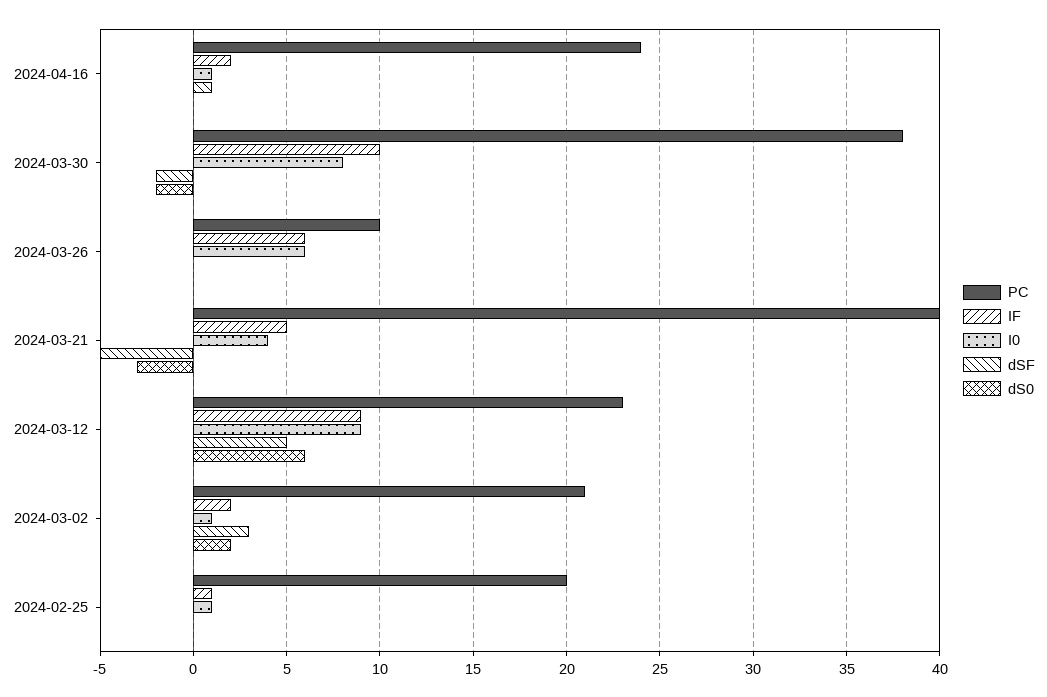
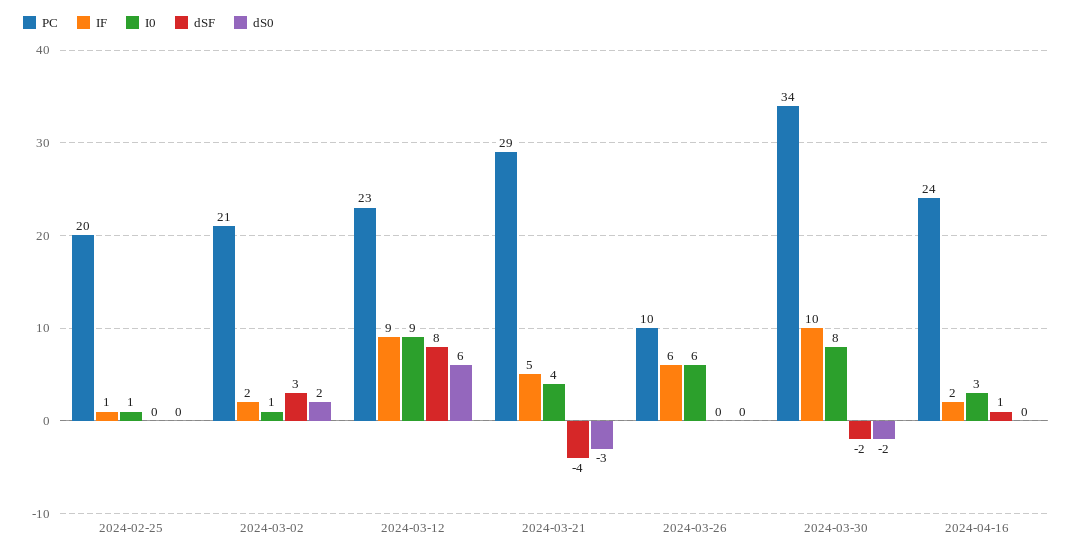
  {
    "PC": {
      "2024-04-16": 24,
-     "2024-03-30": 38,
+     "2024-03-30": 34,
      "2024-03-26": 10,
-     "2024-03-21": 40,
+     "2024-03-21": 29,
      "2024-03-12": 23,
      "2024-03-02": 21,
      "2024-02-25": 20
    },
    "IF": {
      "2024-04-16": 2,
      "2024-03-30": 10,
      "2024-03-26": 6,
      "2024-03-21": 5,
      "2024-03-12": 9,
      "2024-03-02": 2,
      "2024-02-25": 1
    },
    "I0": {
-     "2024-04-16": 1,
+     "2024-04-16": 3,
      "2024-03-30": 8,
      "2024-03-26": 6,
      "2024-03-21": 4,
      "2024-03-12": 9,
      "2024-03-02": 1,
      "2024-02-25": 1
    },
    "dSF": {
      "2024-04-16": 1,
      "2024-03-30": -2,
      "2024-03-26": 0,
-     "2024-03-21": -5,
+     "2024-03-21": -4,
-     "2024-03-12": 5,
+     "2024-03-12": 8,
      "2024-03-02": 3,
      "2024-02-25": 0
    },
    "dS0": {
      "2024-04-16": 0,
      "2024-03-30": -2,
      "2024-03-26": 0,
      "2024-03-21": -3,
      "2024-03-12": 6,
      "2024-03-02": 2,
      "2024-02-25": 0
    }
  }

